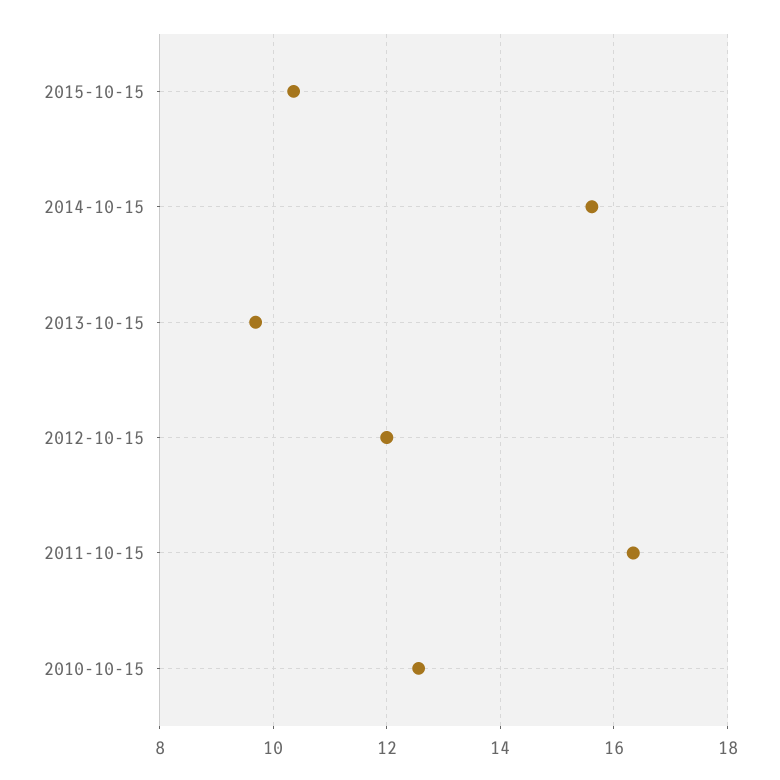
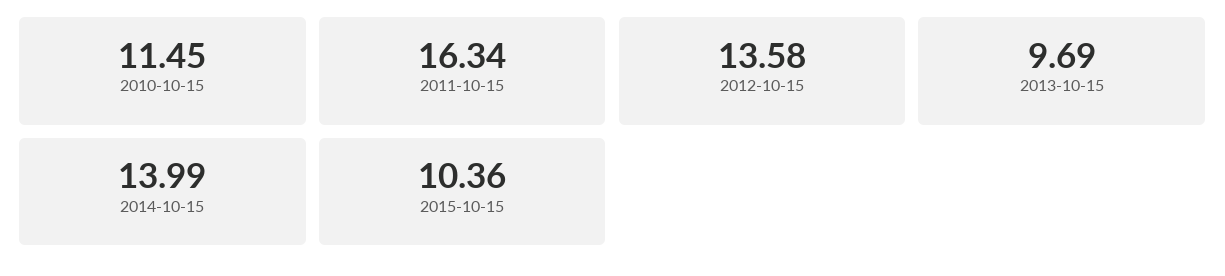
  {
    "2015-10-15": 10.36,
-   "2014-10-15": 15.6,
+   "2014-10-15": 13.99,
    "2013-10-15": 9.69,
-   "2012-10-15": 12,
+   "2012-10-15": 13.58,
    "2011-10-15": 16.34,
-   "2010-10-15": 12.6
+   "2010-10-15": 11.45
  }

